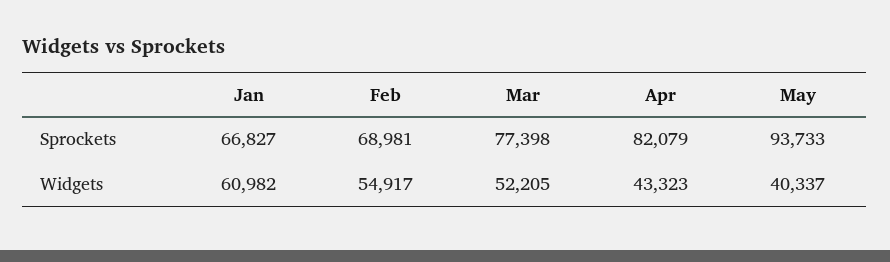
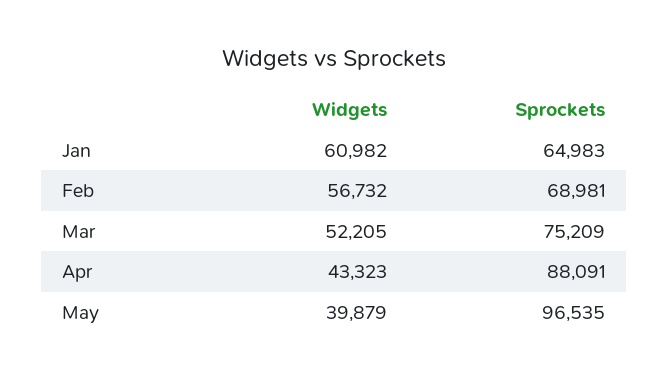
  {
    "Jan": {
-     "Sprockets": 66827,
+     "Sprockets": 64983,
      "Widgets": 60982
    },
    "Feb": {
      "Sprockets": 68981,
-     "Widgets": 54917
+     "Widgets": 56732
    },
    "Mar": {
-     "Sprockets": 77398,
+     "Sprockets": 75209,
      "Widgets": 52205
    },
    "Apr": {
-     "Sprockets": 82079,
+     "Sprockets": 88091,
      "Widgets": 43323
    },
    "May": {
-     "Sprockets": 93733,
+     "Sprockets": 96535,
-     "Widgets": 40337
+     "Widgets": 39879
    }
  }

